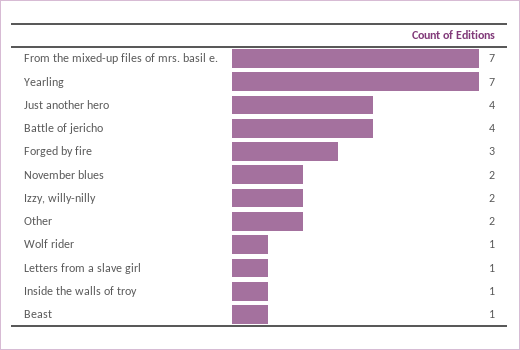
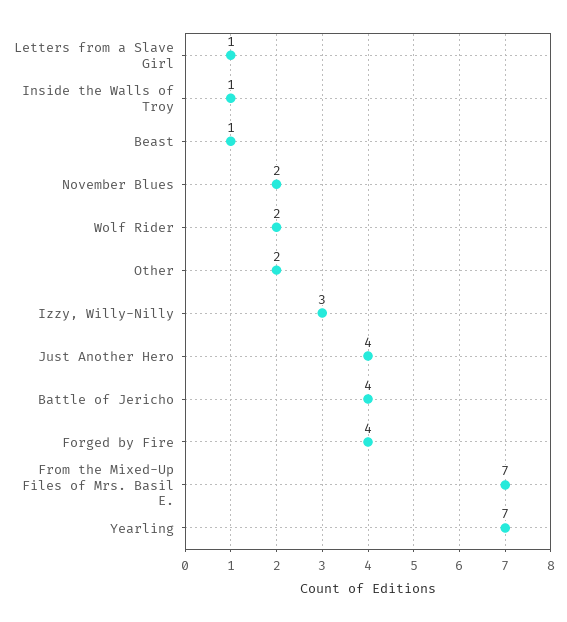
  {
    "From the mixed-up files of mrs. basil e.": 7,
    "Yearling": 7,
    "Just another hero": 4,
    "Battle of jericho": 4,
-   "Forged by fire": 3,
+   "Forged by fire": 4,
    "November blues": 2,
-   "Izzy, willy-nilly": 2,
+   "Izzy, willy-nilly": 3,
    "Other": 2,
-   "Wolf rider": 1,
+   "Wolf rider": 2,
    "Letters from a slave girl": 1,
    "Inside the walls of troy": 1,
    "Beast": 1
  }

